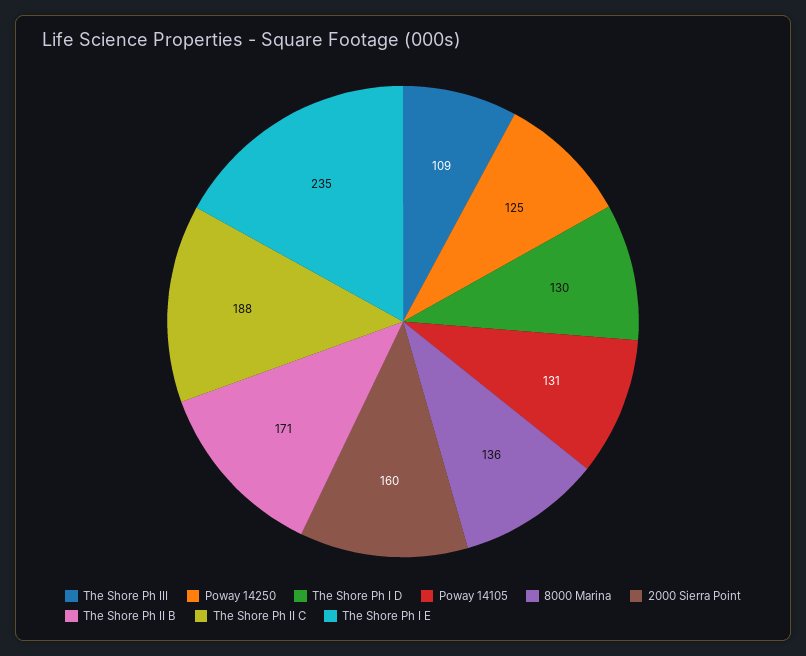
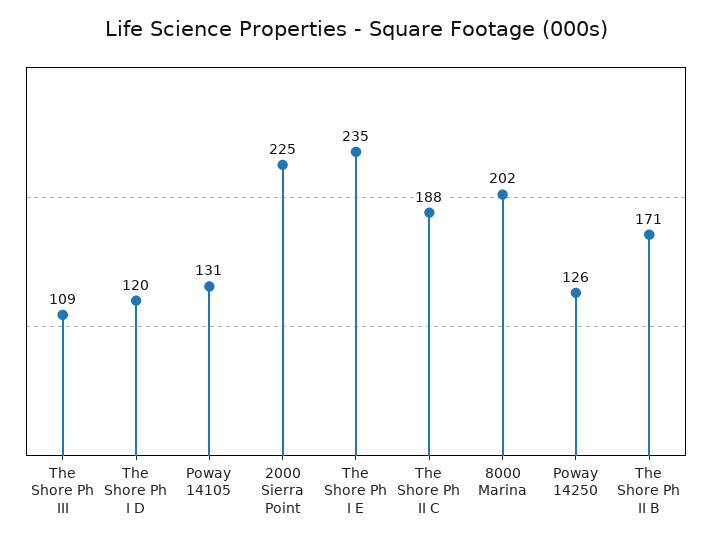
  {
    "The Shore Ph III": 109,
-   "Poway 14250": 125,
+   "Poway 14250": 126,
-   "The Shore Ph I D": 130,
+   "The Shore Ph I D": 120,
    "Poway 14105": 131,
-   "8000 Marina": 136,
+   "8000 Marina": 202,
-   "2000 Sierra Point": 160,
+   "2000 Sierra Point": 225,
    "The Shore Ph II B": 171,
    "The Shore Ph II C": 188,
    "The Shore Ph I E": 235
  }

